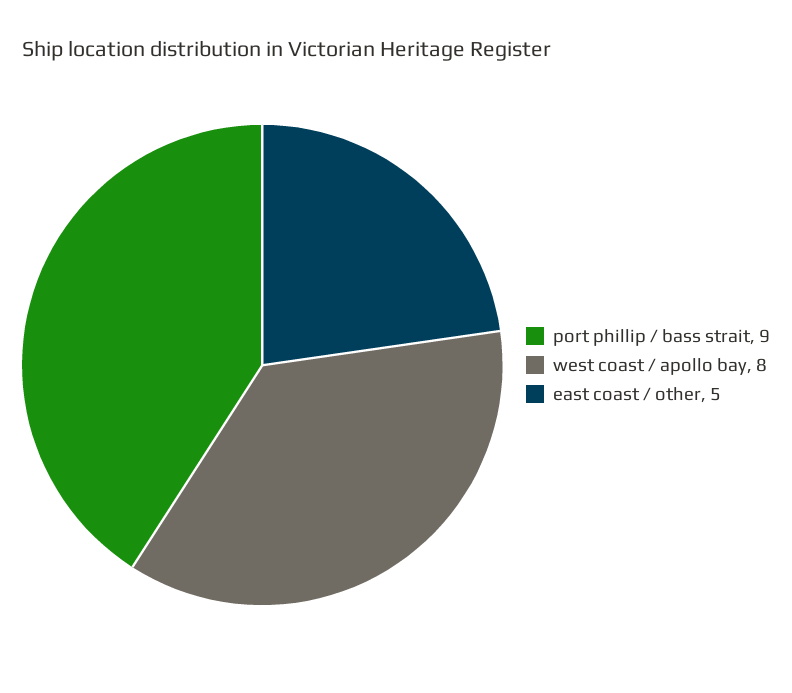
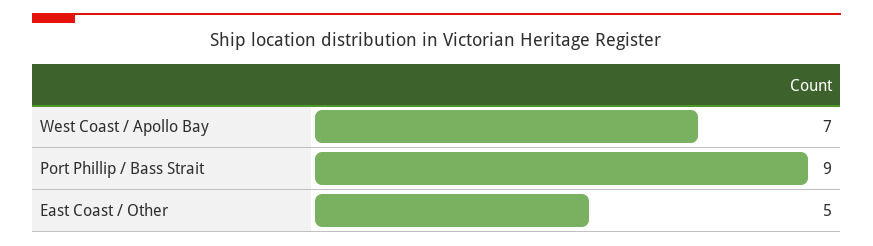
  {
    "port phillip / bass strait": 9,
-   "west coast / apollo bay": 8,
+   "west coast / apollo bay": 7,
    "east coast / other": 5
  }

